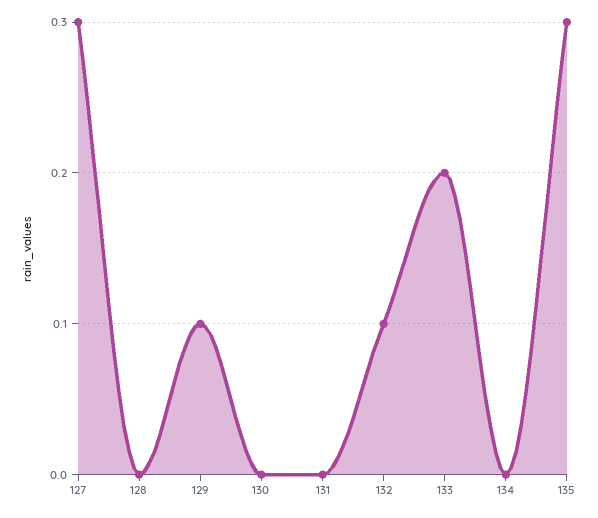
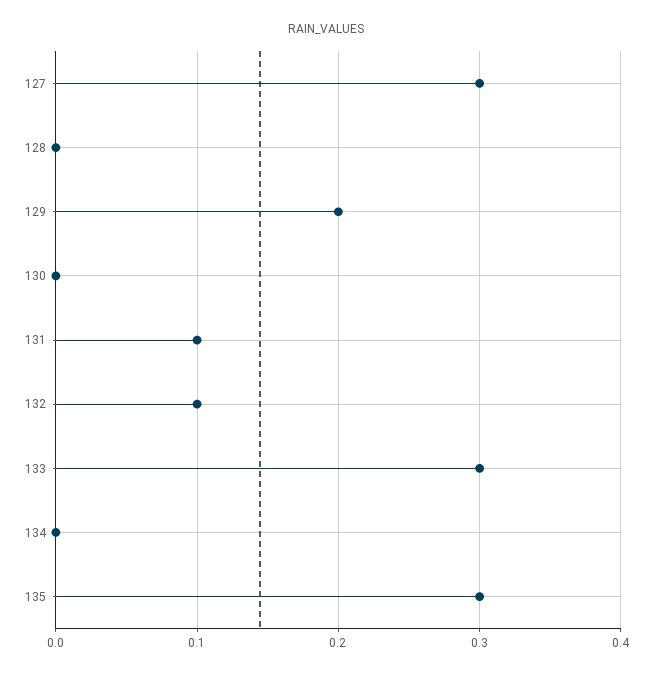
  {
    "127": 0.3,
    "128": 0,
-   "129": 0.1,
+   "129": 0.2,
    "130": 0,
-   "131": 0,
+   "131": 0.1,
    "132": 0.1,
-   "133": 0.2,
+   "133": 0.3,
    "134": 0,
    "135": 0.3
  }

